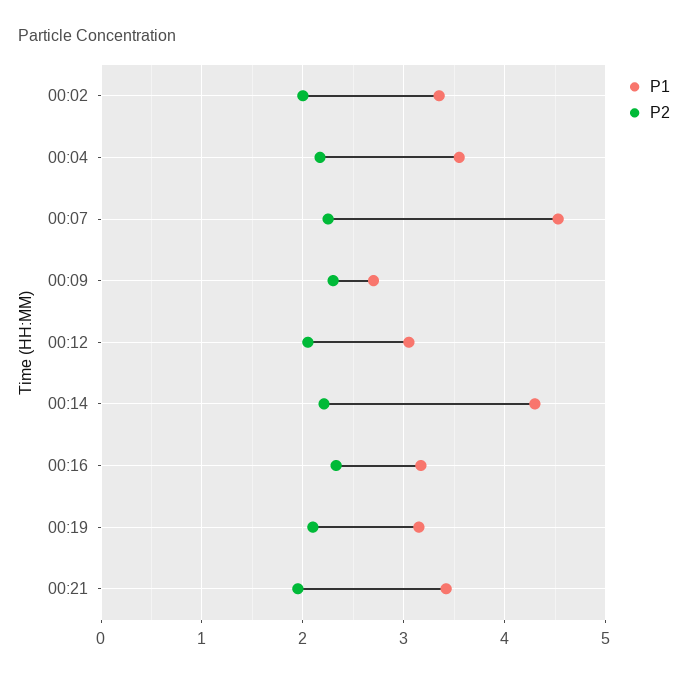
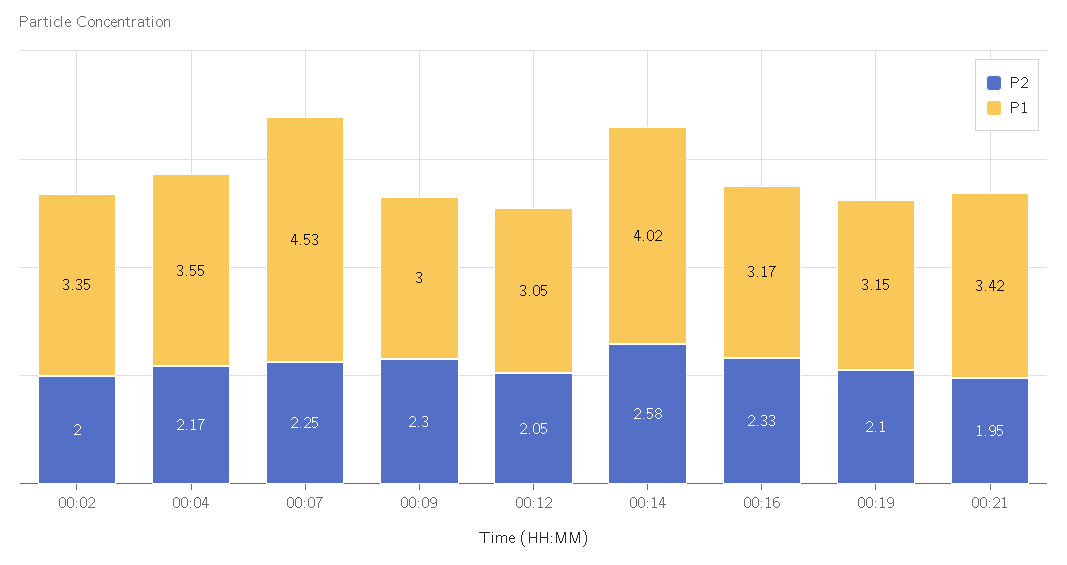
  {
    "P1": {
      "00:02": 3.35,
      "00:04": 3.55,
      "00:07": 4.53,
-     "00:09": 2.7,
+     "00:09": 3,
      "00:12": 3.05,
-     "00:14": 4.3,
+     "00:14": 4.02,
      "00:16": 3.17,
      "00:19": 3.15,
      "00:21": 3.42
    },
    "P2": {
      "00:02": 2,
      "00:04": 2.17,
      "00:07": 2.25,
      "00:09": 2.3,
      "00:12": 2.05,
-     "00:14": 2.2,
+     "00:14": 2.58,
      "00:16": 2.33,
      "00:19": 2.1,
      "00:21": 1.95
    }
  }

